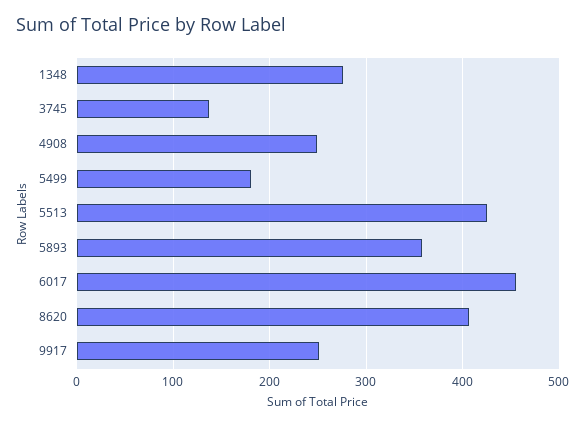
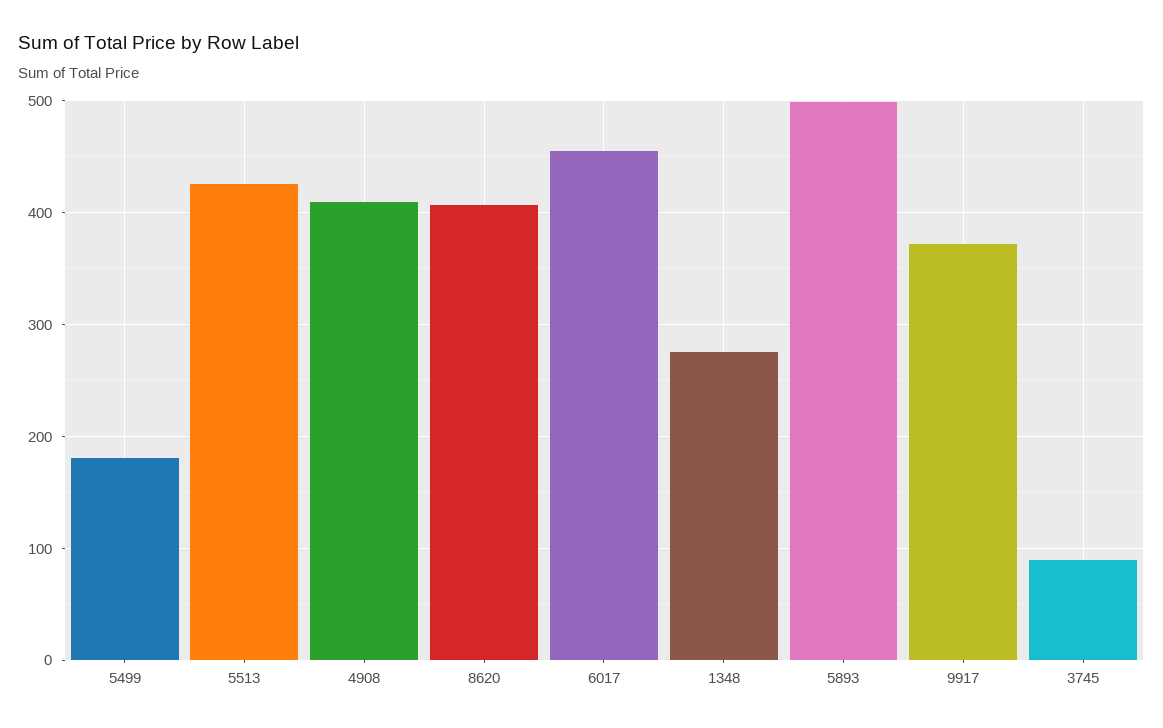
  {
    "1348": 280,
-   "3745": 140,
+   "3745": 90,
-   "4908": 250,
+   "4908": 410,
    "5499": 180,
    "5513": 430,
-   "5893": 360,
+   "5893": 500,
    "6017": 460,
    "8620": 410,
-   "9917": 250
+   "9917": 370
  }

